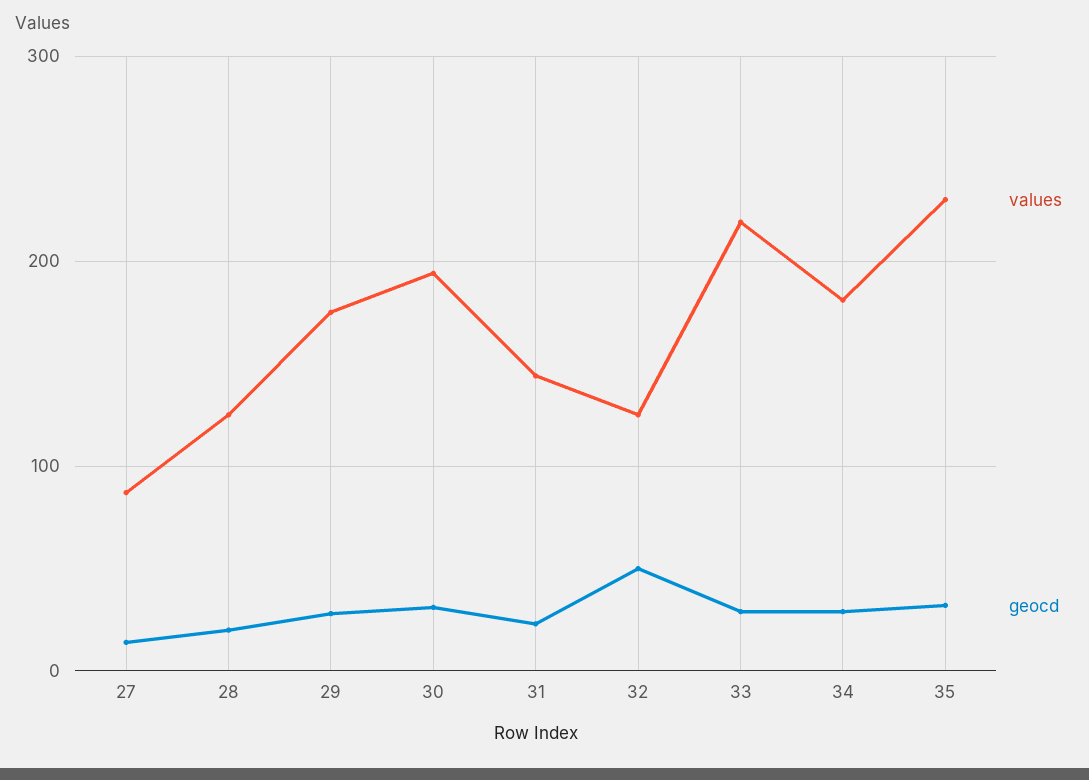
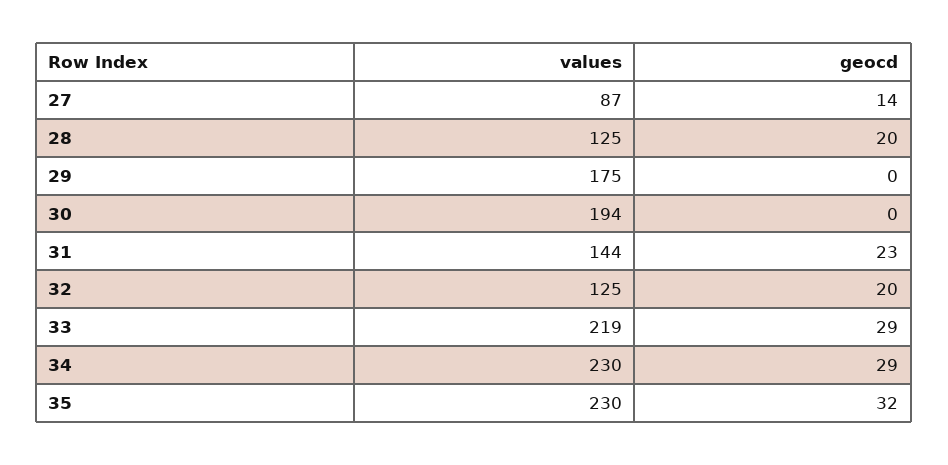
  {
    "values": {
      "27": 87,
      "28": 125,
      "29": 175,
      "30": 194,
      "31": 144,
      "32": 125,
      "33": 219,
-     "34": 180,
+     "34": 230,
      "35": 230
    },
    "geocd": {
      "27": 14,
      "28": 20,
-     "29": 30,
+     "29": 0,
-     "30": 30,
+     "30": 0,
      "31": 23,
-     "32": 50,
+     "32": 20,
      "33": 29,
      "34": 29,
      "35": 32
    }
  }

